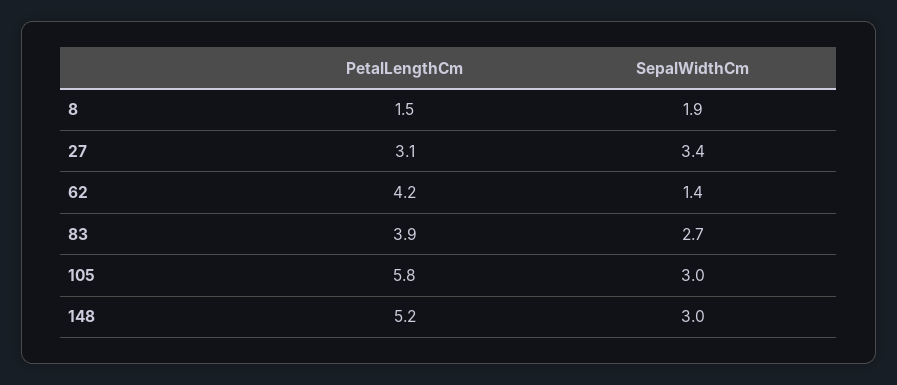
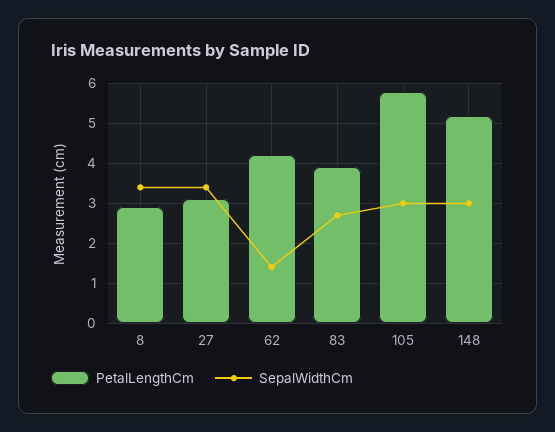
  {
    "PetalLengthCm": {
-     "8": 1.5,
+     "8": 3,
      "27": 3.1,
      "62": 4.2,
      "83": 3.9,
      "105": 5.8,
      "148": 5.2
    },
    "SepalWidthCm": {
-     "8": 1.9,
+     "8": 3.5,
      "27": 3.4,
      "62": 1.4,
      "83": 2.7,
      "105": 3,
      "148": 3
    }
  }

